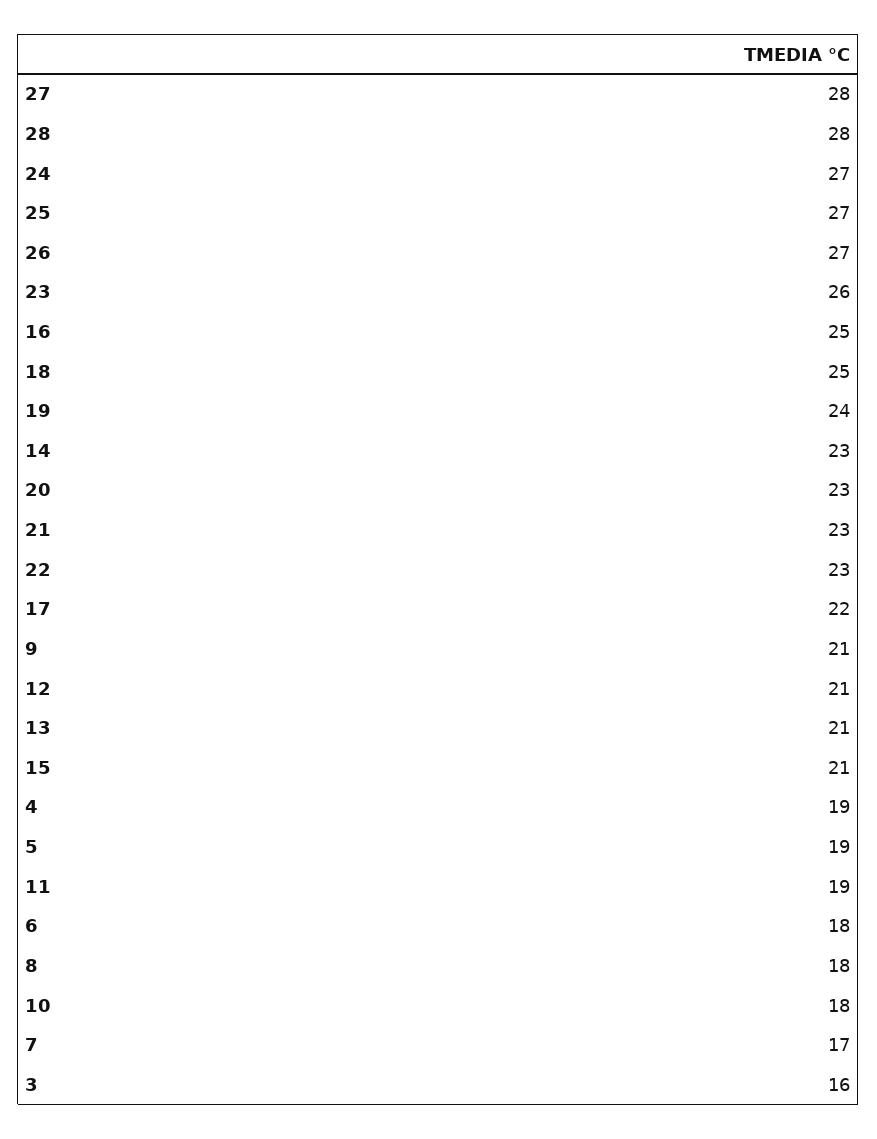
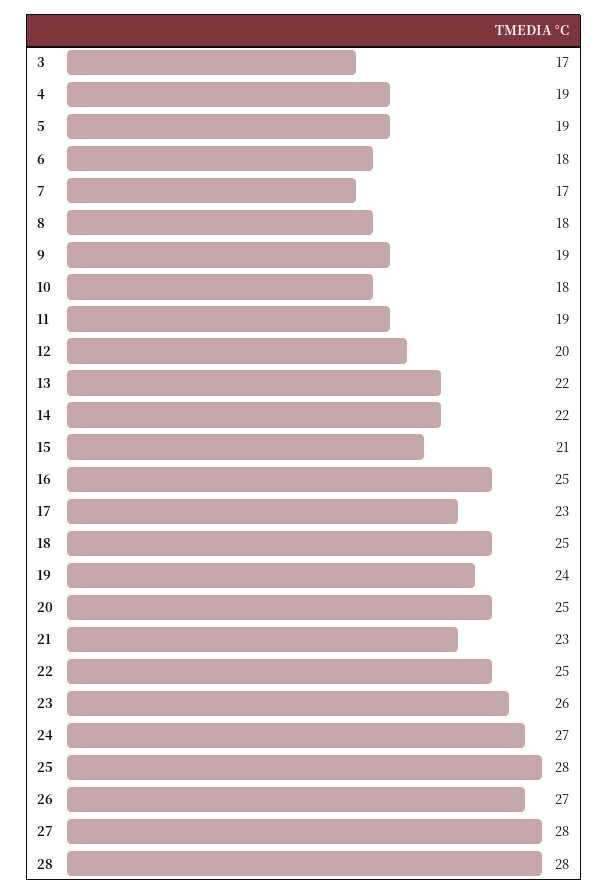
  {
    "27": 28,
    "28": 28,
    "24": 27,
-   "25": 27,
+   "25": 28,
    "26": 27,
    "23": 26,
    "16": 25,
    "18": 25,
    "19": 24,
-   "14": 23,
+   "14": 22,
-   "20": 23,
+   "20": 25,
    "21": 23,
-   "22": 23,
+   "22": 25,
-   "17": 22,
+   "17": 23,
-   "9": 21,
+   "9": 19,
-   "12": 21,
+   "12": 20,
-   "13": 21,
+   "13": 22,
    "15": 21,
    "4": 19,
    "5": 19,
    "11": 19,
    "6": 18,
    "8": 18,
    "10": 18,
    "7": 17,
-   "3": 16
+   "3": 17
  }

